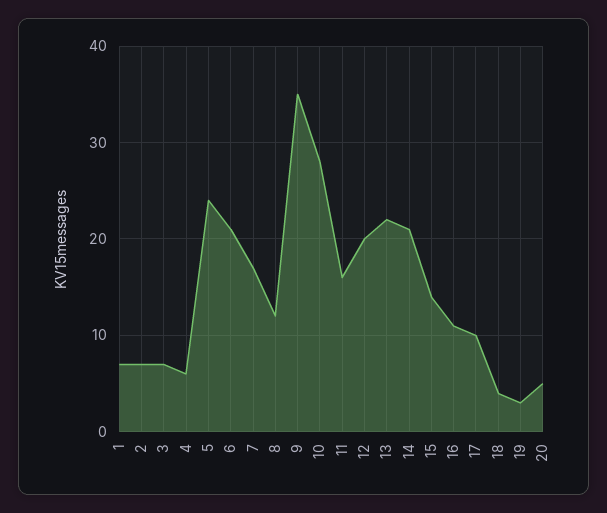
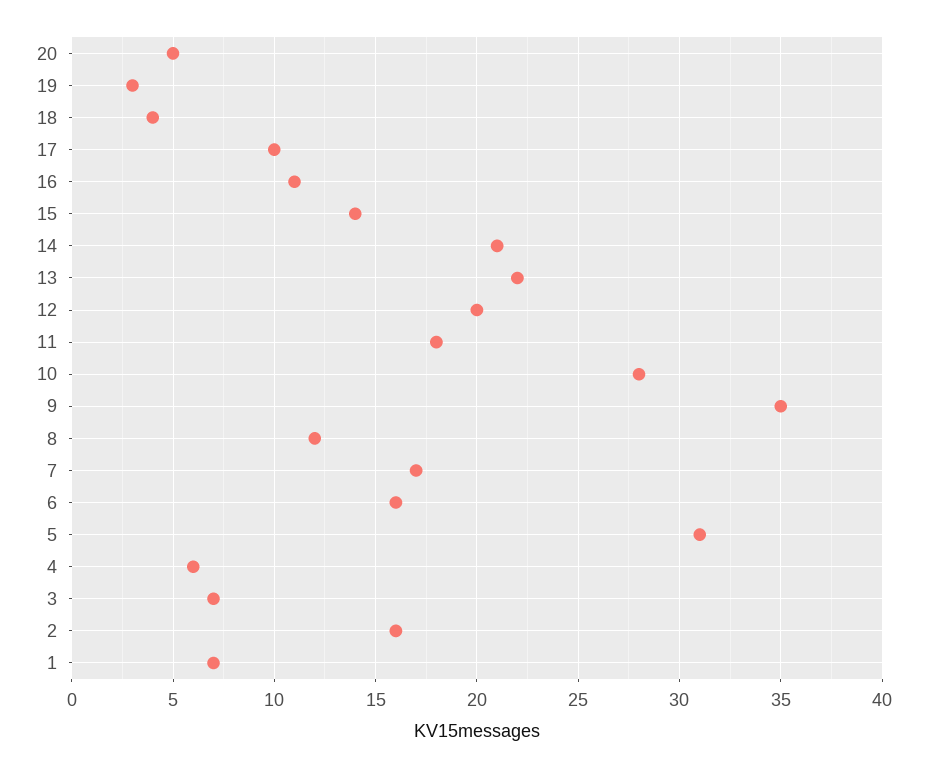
  {
    "1": 7,
-   "2": 7,
+   "2": 16,
    "3": 7,
    "4": 6,
-   "5": 24,
+   "5": 31,
-   "6": 21,
+   "6": 16,
    "7": 17,
    "8": 12,
    "9": 35,
    "10": 28,
-   "11": 16,
+   "11": 18,
    "12": 20,
    "13": 22,
    "14": 21,
    "15": 14,
    "16": 11,
    "17": 10,
    "18": 4,
    "19": 3,
    "20": 5
  }

